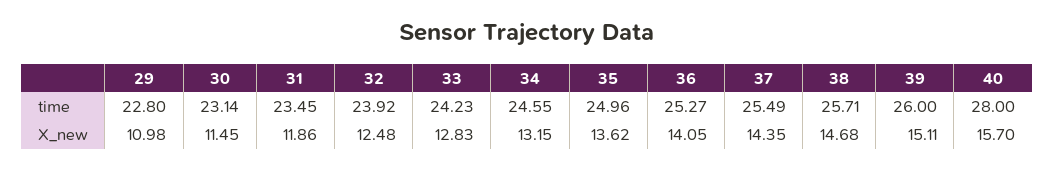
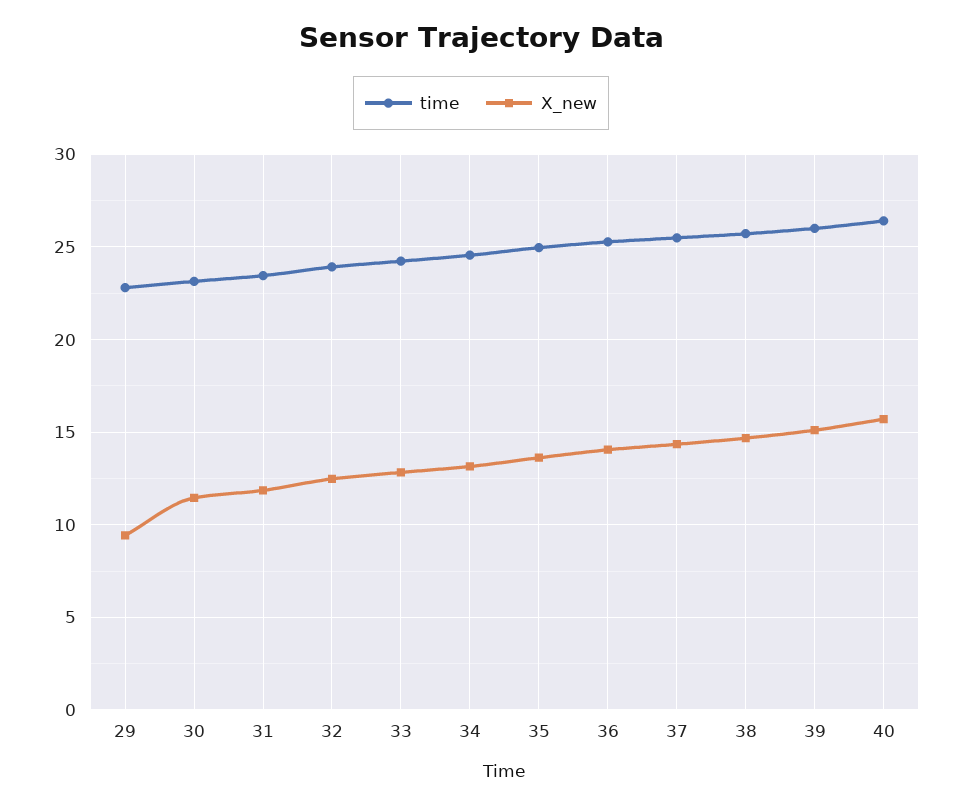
  {
    "time": {
      "29": 22.8,
      "30": 23.14,
      "31": 23.45,
      "32": 23.92,
      "33": 24.23,
      "34": 24.55,
      "35": 24.96,
      "36": 25.27,
      "37": 25.49,
      "38": 25.71,
      "39": 26,
-     "40": 28
+     "40": 26.5
    },
    "X_new": {
-     "29": 10.98,
+     "29": 9.5,
      "30": 11.45,
      "31": 11.86,
      "32": 12.48,
      "33": 12.83,
      "34": 13.15,
      "35": 13.62,
      "36": 14.05,
      "37": 14.35,
      "38": 14.68,
      "39": 15.11,
      "40": 15.7
    }
  }

